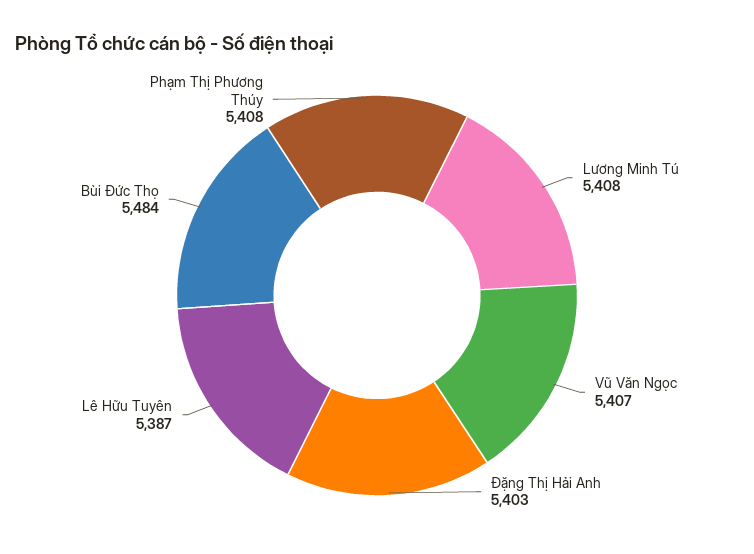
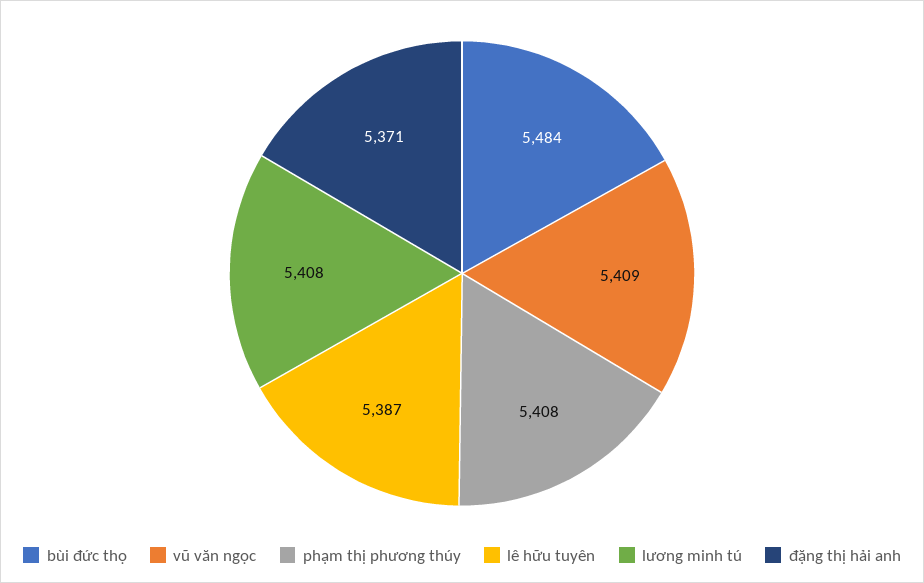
  {
    "Lương Minh Tú": 5408,
-   "Vũ Văn Ngọc": 5407,
+   "Vũ Văn Ngọc": 5409,
-   "Đặng Thị Hải Anh": 5403,
+   "Đặng Thị Hải Anh": 5371,
    "Lê Hữu Tuyên": 5387,
    "Bùi Đức Thọ": 5484,
    "Phạm Thị Phương Thúy": 5408
  }

